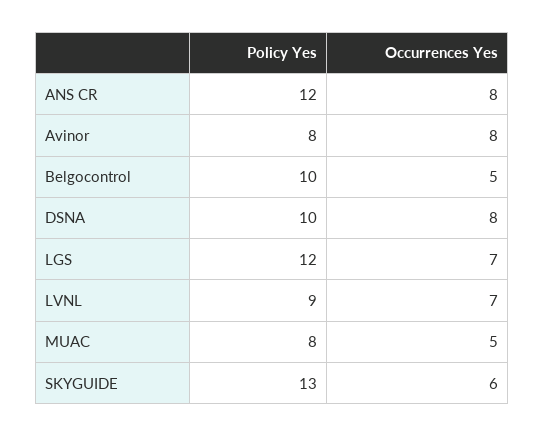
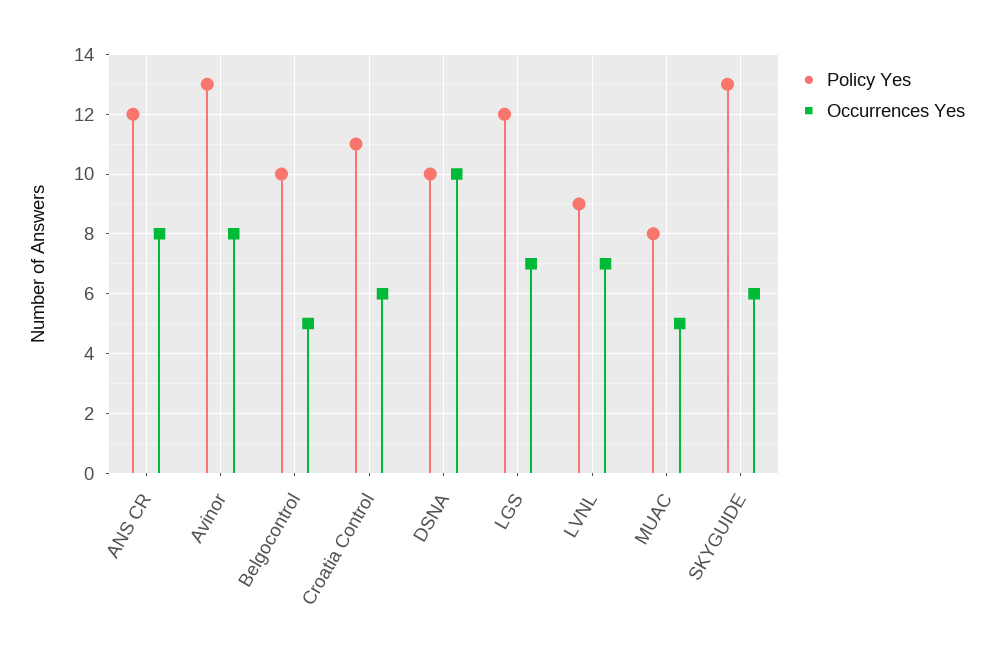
  {
    "Policy Yes": {
      "ANS CR": 12,
-     "Avinor": 8,
+     "Avinor": 13,
      "Belgocontrol": 10,
      "DSNA": 10,
      "LGS": 12,
      "LVNL": 9,
      "MUAC": 8,
-     "SKYGUIDE": 13
+     "SKYGUIDE": 13,
+     "Croatia Control": 11
    },
    "Occurrences Yes": {
      "ANS CR": 8,
      "Avinor": 8,
      "Belgocontrol": 5,
-     "DSNA": 8,
+     "DSNA": 10,
      "LGS": 7,
      "LVNL": 7,
      "MUAC": 5,
-     "SKYGUIDE": 6
+     "SKYGUIDE": 6,
+     "Croatia Control": 6
    }
  }

